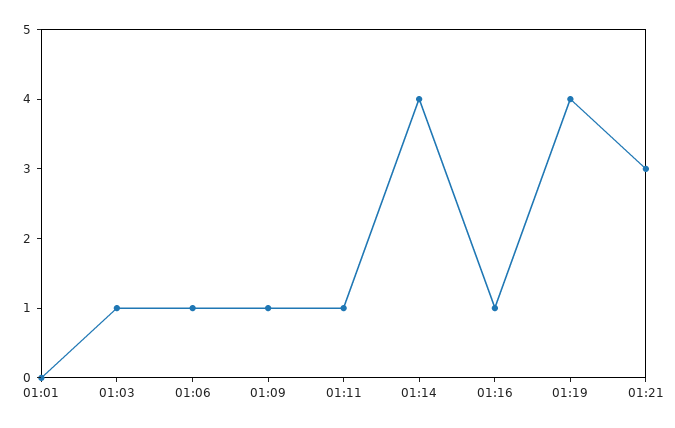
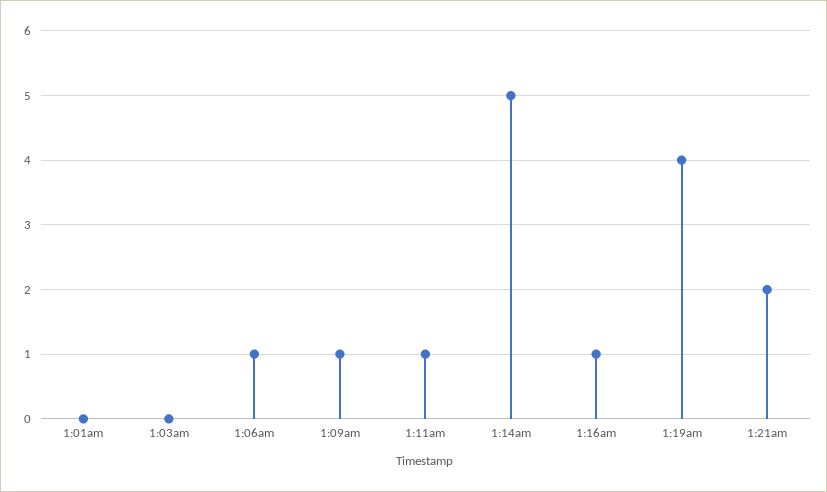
  {
    "01:01": 0,
-   "01:03": 1,
+   "01:03": 0,
    "01:06": 1,
    "01:09": 1,
    "01:11": 1,
-   "01:14": 4,
+   "01:14": 5,
    "01:16": 1,
    "01:19": 4,
-   "01:21": 3
+   "01:21": 2
  }

